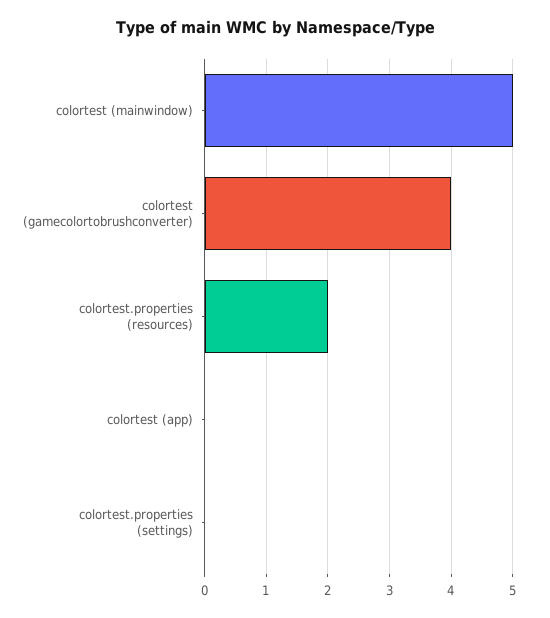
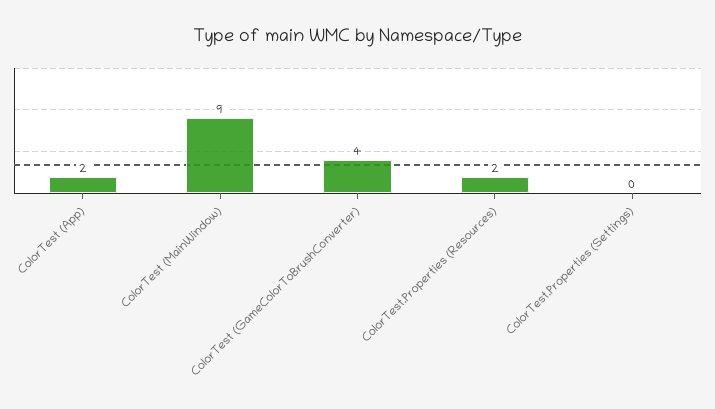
  {
-   "colortest (mainwindow)": 5,
+   "colortest (mainwindow)": 9,
    "colortest (gamecolortobrushconverter)": 4,
    "colortest.properties (resources)": 2,
-   "colortest (app)": 0,
+   "colortest (app)": 2,
    "colortest.properties (settings)": 0
  }

